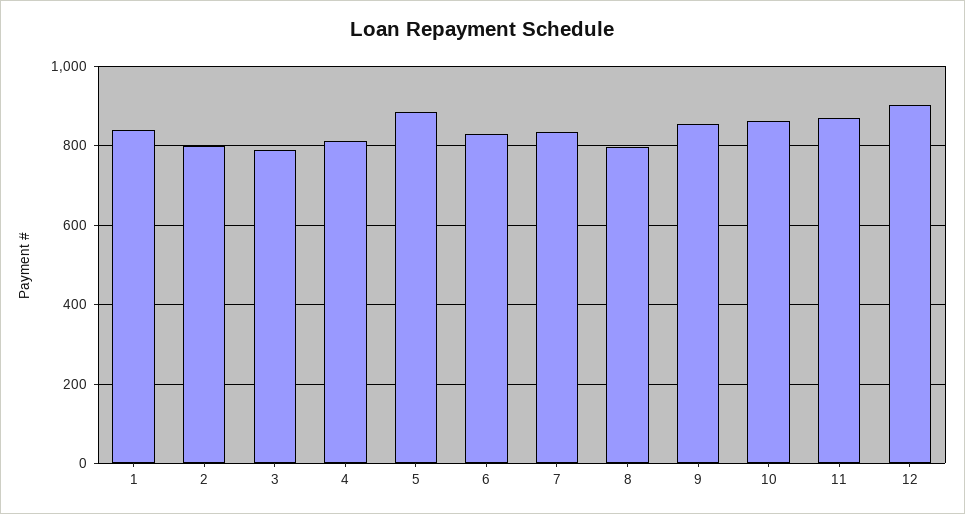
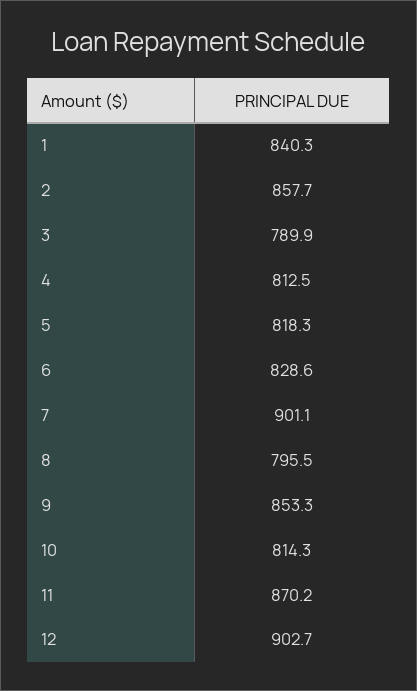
  {
    "1": 840.3,
-   "2": 800,
+   "2": 857.7,
    "3": 789.9,
    "4": 812.5,
-   "5": 880,
+   "5": 818.3,
    "6": 828.6,
-   "7": 840,
+   "7": 901.1,
    "8": 795.5,
    "9": 853.3,
-   "10": 860,
+   "10": 814.3,
    "11": 870.2,
    "12": 902.7
  }

